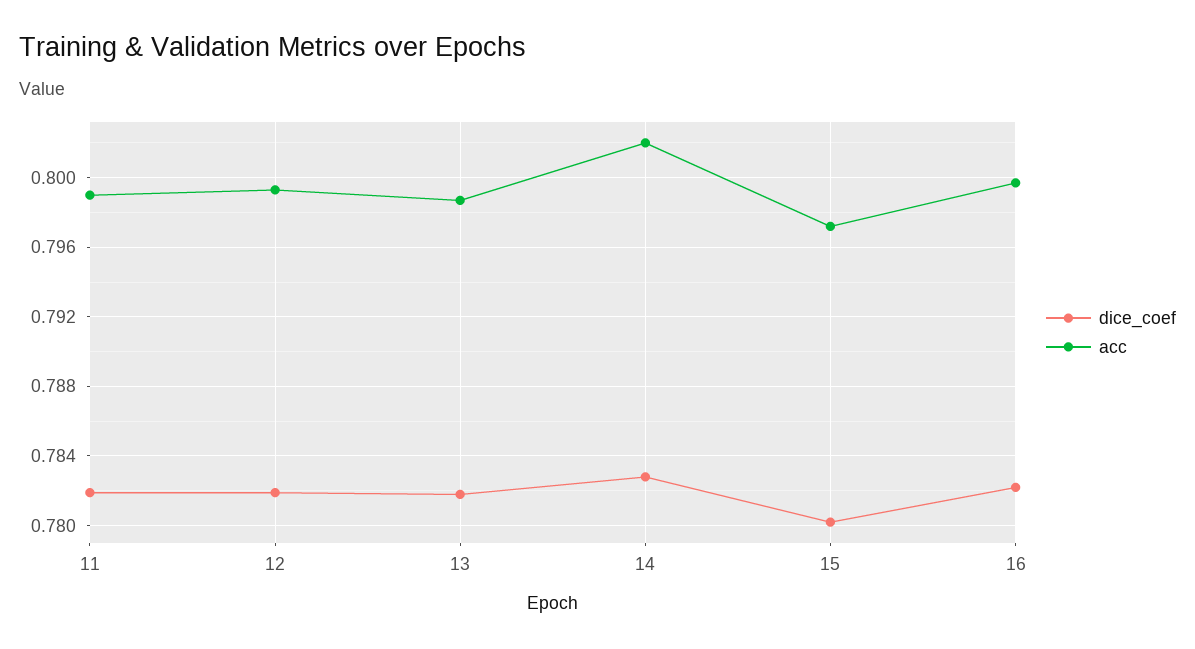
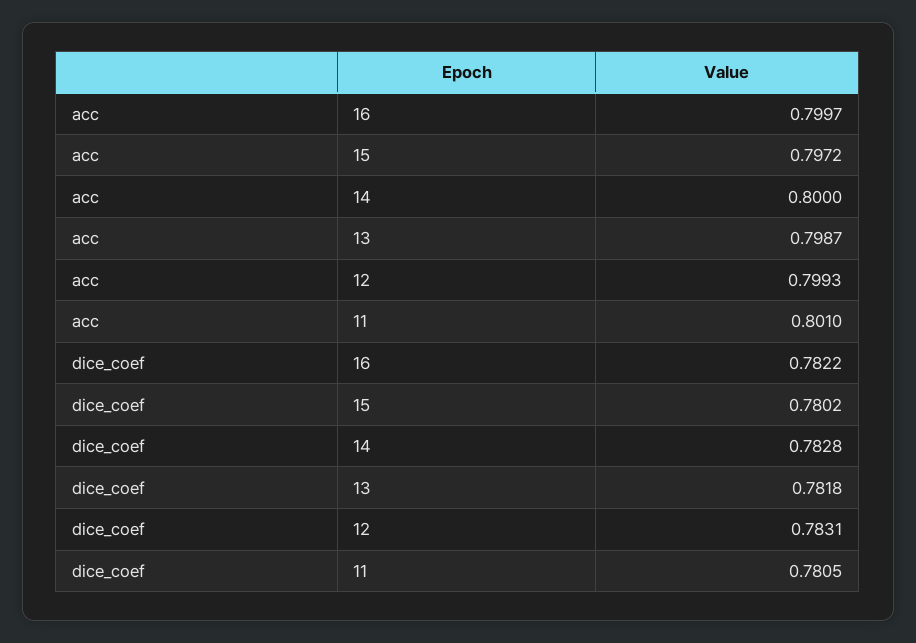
  {
    "dice_coef": {
-     "11": 0.782,
+     "11": 0.7805,
-     "12": 0.782,
+     "12": 0.7831,
      "13": 0.7818,
      "14": 0.7828,
      "15": 0.7802,
      "16": 0.7822
    },
    "acc": {
-     "11": 0.799,
+     "11": 0.801,
      "12": 0.7993,
      "13": 0.7987,
-     "14": 0.802,
+     "14": 0.8,
      "15": 0.7972,
      "16": 0.7997
    }
  }

